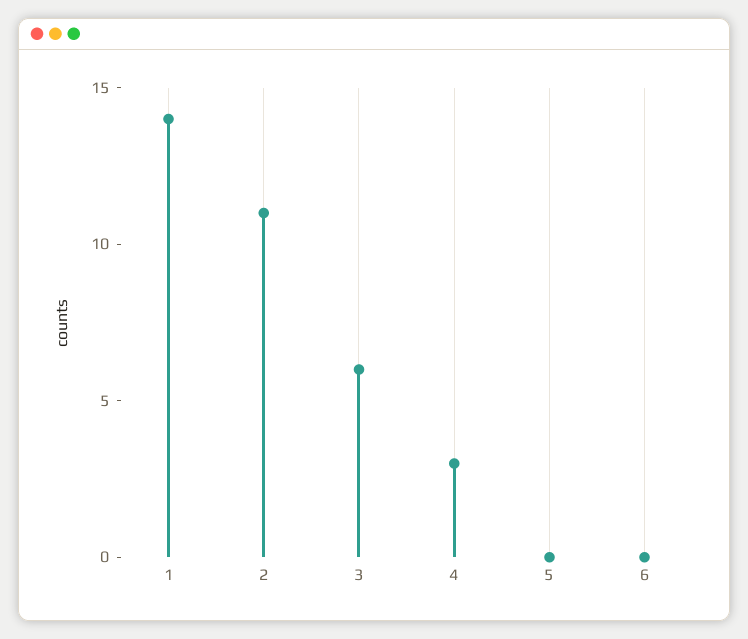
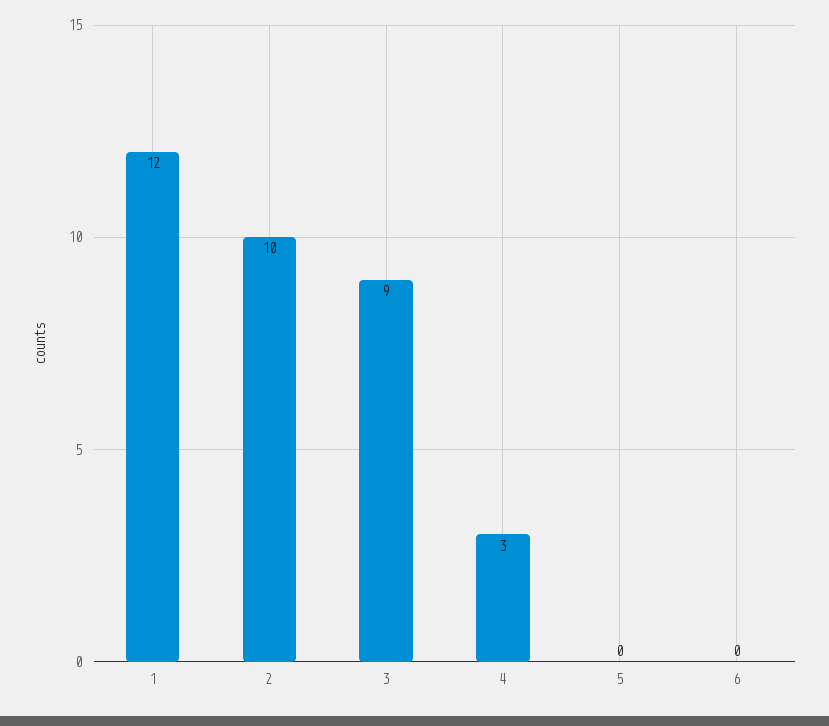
  {
-   "1": 14,
+   "1": 12,
-   "2": 11,
+   "2": 10,
-   "3": 6,
+   "3": 9,
    "4": 3,
    "5": 0,
    "6": 0
  }

